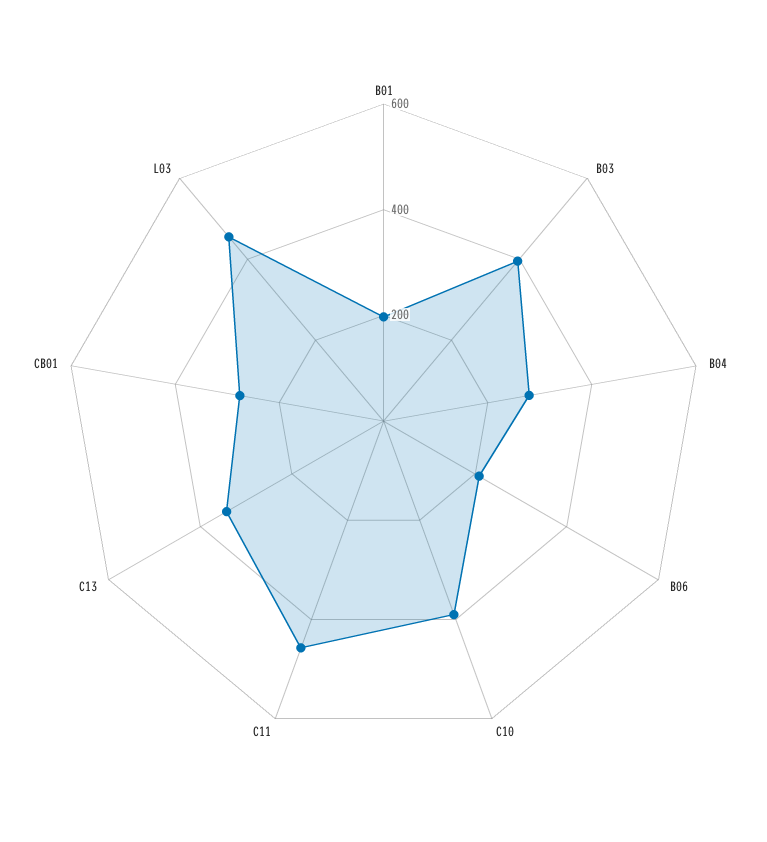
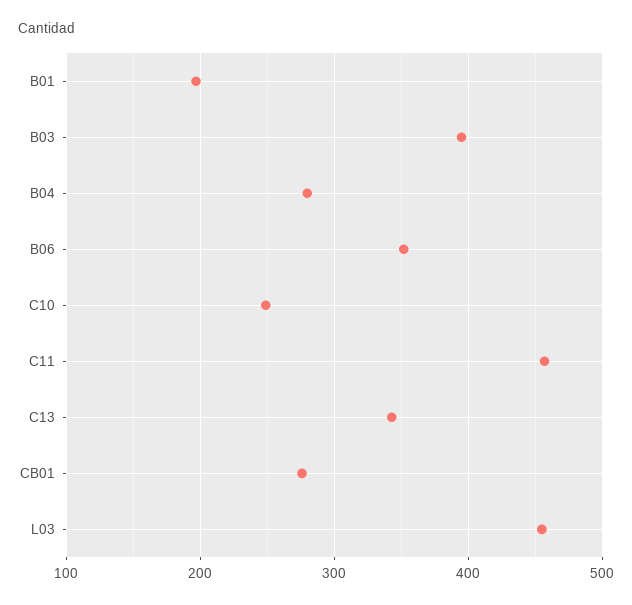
  {
    "B01": 200,
    "B03": 400,
    "B04": 280,
-   "B06": 200,
+   "B06": 350,
-   "C10": 400,
+   "C10": 250,
    "C11": 460,
    "C13": 340,
    "CB01": 280,
    "L03": 460
  }

